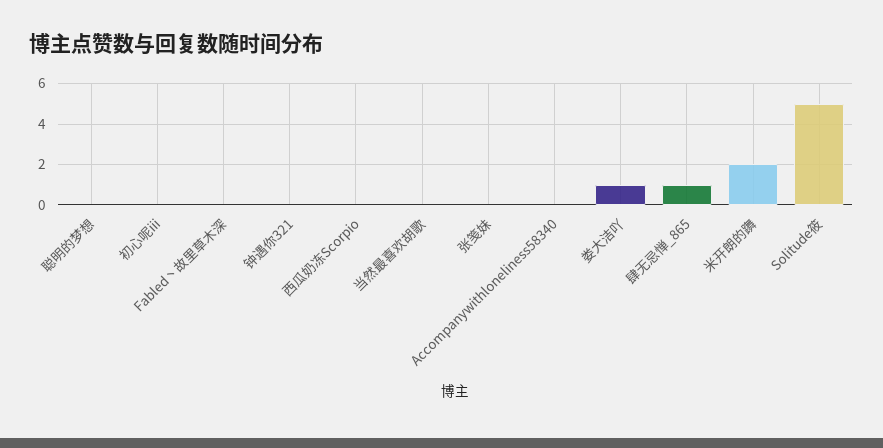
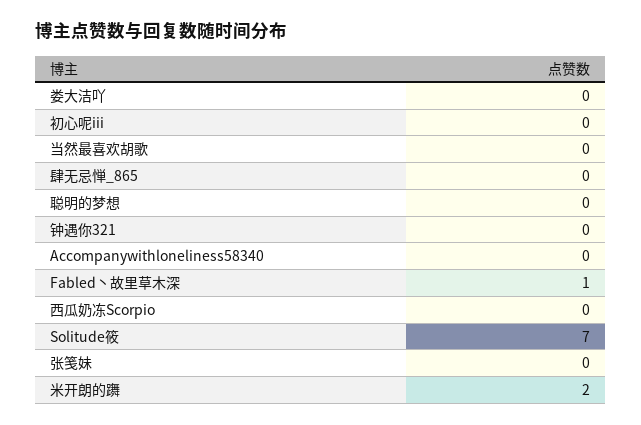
  {
    "聪明的梦想": 0,
    "初心呢iii": 0,
-   "Fabled丶故里草木深": 0,
+   "Fabled丶故里草木深": 1,
    "钟遇你321": 0,
    "西瓜奶冻Scorpio": 0,
    "当然最喜欢胡歌": 0,
    "张笺妹": 0,
    "Accompanywithloneliness58340": 0,
-   "娄大洁吖": 1,
+   "娄大洁吖": 0,
-   "肆无忌惮_865": 1,
+   "肆无忌惮_865": 0,
    "米开朗的躌": 2,
-   "Solitude筱": 5
+   "Solitude筱": 7
  }

